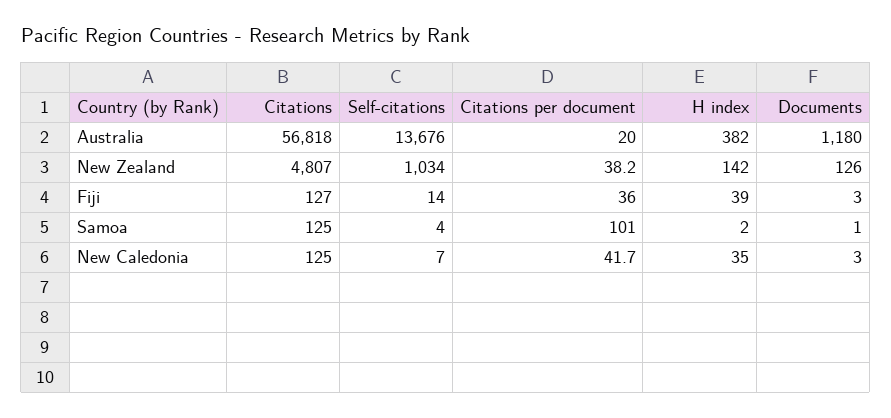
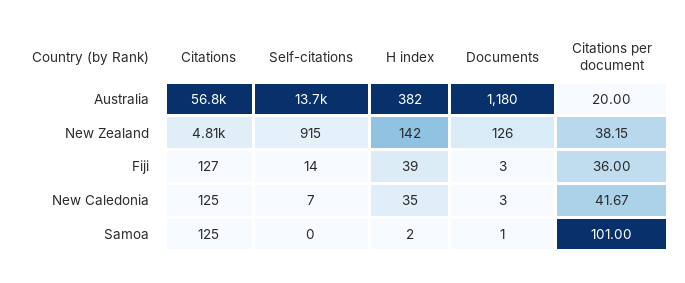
  {
    "Citations": {
      "Australia": 56818,
      "New Zealand": 4807,
      "Fiji": 127,
      "Samoa": 125,
      "New Caledonia": 125
    },
    "Self-citations": {
      "Australia": 13676,
-     "New Zealand": 1034,
+     "New Zealand": 915,
      "Fiji": 14,
-     "Samoa": 4,
+     "Samoa": 0,
      "New Caledonia": 7
    },
    "Citations per document": {
      "Australia": 20,
      "New Zealand": 38.15,
      "Fiji": 36,
      "Samoa": 101,
      "New Caledonia": 41.67
    },
    "H index": {
      "Australia": 382,
      "New Zealand": 142,
      "Fiji": 39,
      "Samoa": 2,
      "New Caledonia": 35
    },
    "Documents": {
      "Australia": 1180,
      "New Zealand": 126,
      "Fiji": 3,
      "Samoa": 1,
      "New Caledonia": 3
    }
  }

